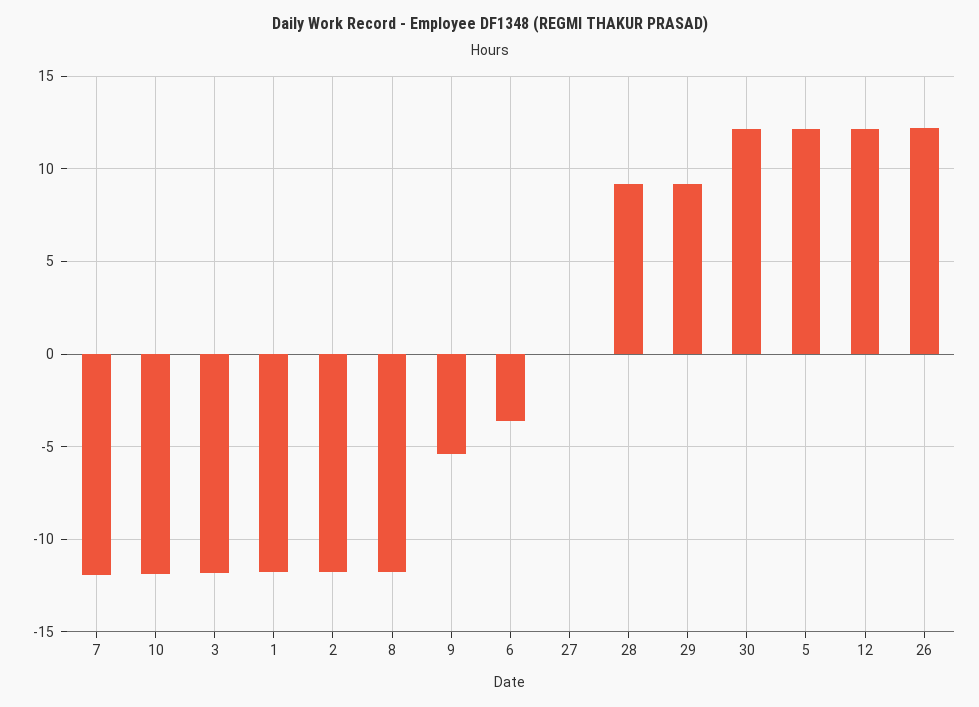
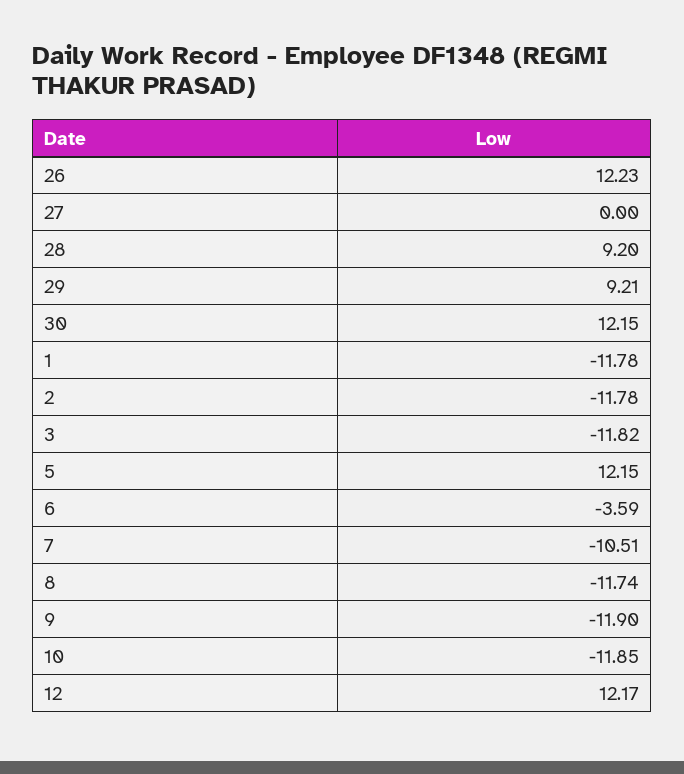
  {
-   "7": -12,
+   "7": -10.51,
    "10": -11.85,
    "3": -11.82,
    "1": -11.78,
    "2": -11.78,
    "8": -11.74,
-   "9": -5.5,
+   "9": -11.9,
    "6": -3.59,
    "27": 0,
    "28": 9.2,
    "29": 9.21,
    "30": 12.15,
    "5": 12.15,
    "12": 12.17,
    "26": 12.23
  }

